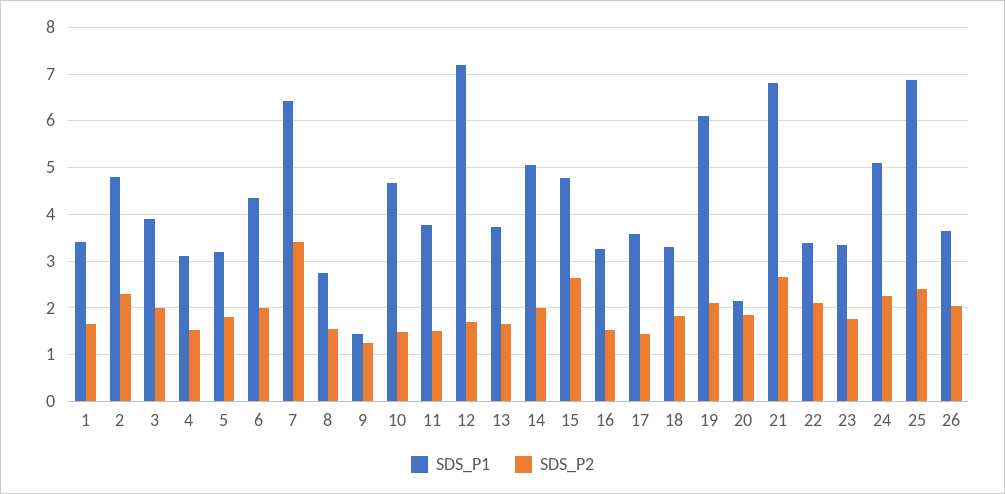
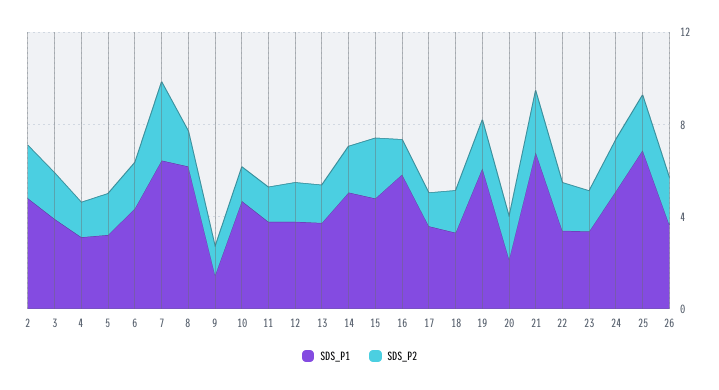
  {
    "SDS_P1": {
-     "1": 3.4,
      "2": 4.8,
      "3": 4,
      "4": 3.2,
      "5": 3.2,
      "6": 4.4,
      "7": 6.4,
-     "8": 2.8,
+     "8": 6,
      "9": 1.4,
      "10": 4.6,
      "11": 3.8,
-     "12": 7.2,
+     "12": 4,
      "13": 3.8,
      "14": 5,
      "15": 4.8,
-     "16": 3.2,
+     "16": 6,
      "17": 3.6,
      "18": 3.4,
      "19": 6.2,
      "20": 2.2,
      "21": 6.8,
      "22": 3.4,
      "23": 3.4,
      "24": 5.2,
      "25": 6.8,
      "26": 3.6
    },
    "SDS_P2": {
-     "1": 1.6,
      "2": 2.4,
      "3": 2,
      "4": 1.6,
      "5": 1.8,
      "6": 2,
      "7": 3.4,
      "8": 1.6,
      "9": 1.2,
      "10": 1.4,
      "11": 1.6,
      "12": 1.8,
      "13": 1.6,
      "14": 2,
      "15": 2.6,
      "16": 1.6,
      "17": 1.4,
      "18": 1.8,
      "19": 2.2,
      "20": 1.8,
      "21": 2.6,
      "22": 2.2,
      "23": 1.8,
      "24": 2.2,
      "25": 2.4,
      "26": 2
    }
  }

